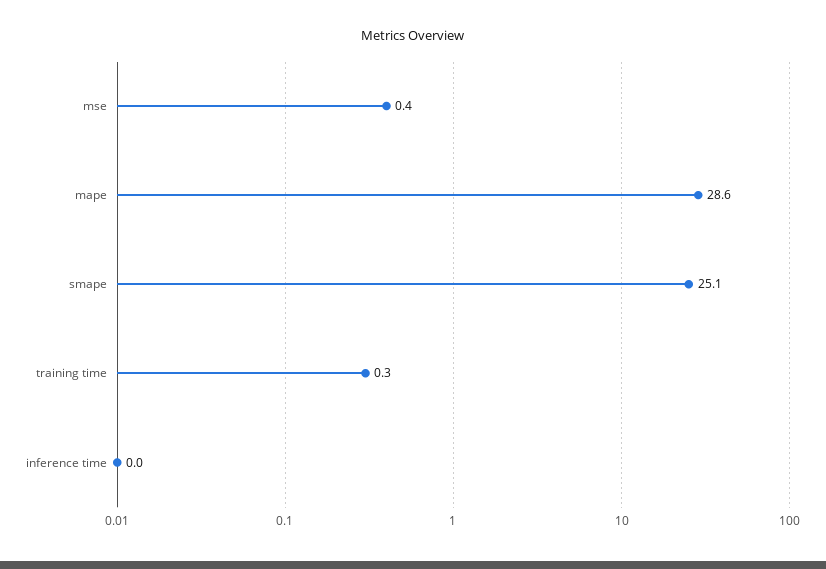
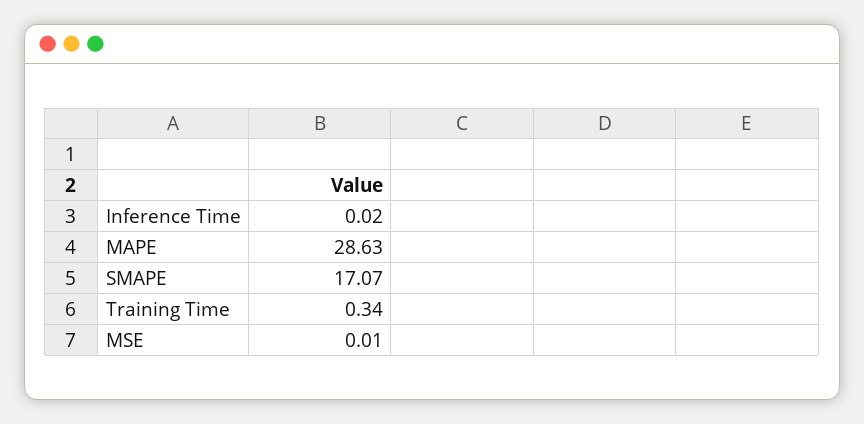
  {
-   "mse": 0.4,
+   "mse": 0.01,
    "mape": 28.63,
-   "smape": 25.1,
+   "smape": 17.07,
    "training time": 0.34,
    "inference time": 0.02
  }

